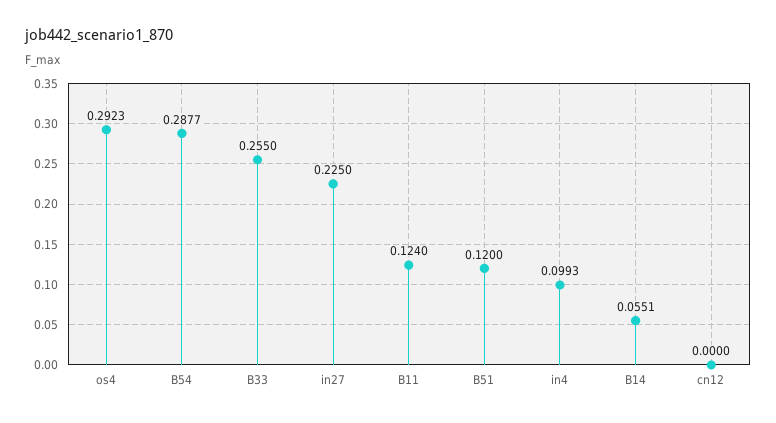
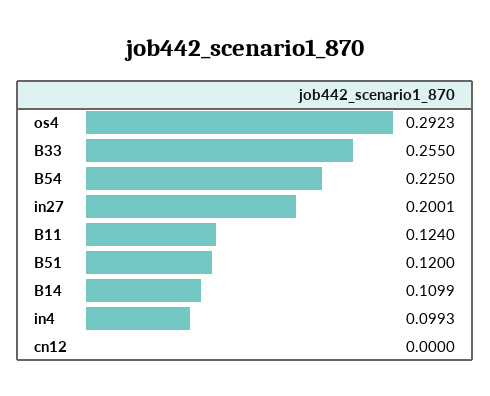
  {
    "os4": 0.2923,
-   "B54": 0.2877,
+   "B54": 0.225,
    "B33": 0.255,
-   "in27": 0.225,
+   "in27": 0.2001,
    "B11": 0.124,
    "B51": 0.12,
    "in4": 0.0993,
-   "B14": 0.0551,
+   "B14": 0.1099,
    "cn12": 0
  }

